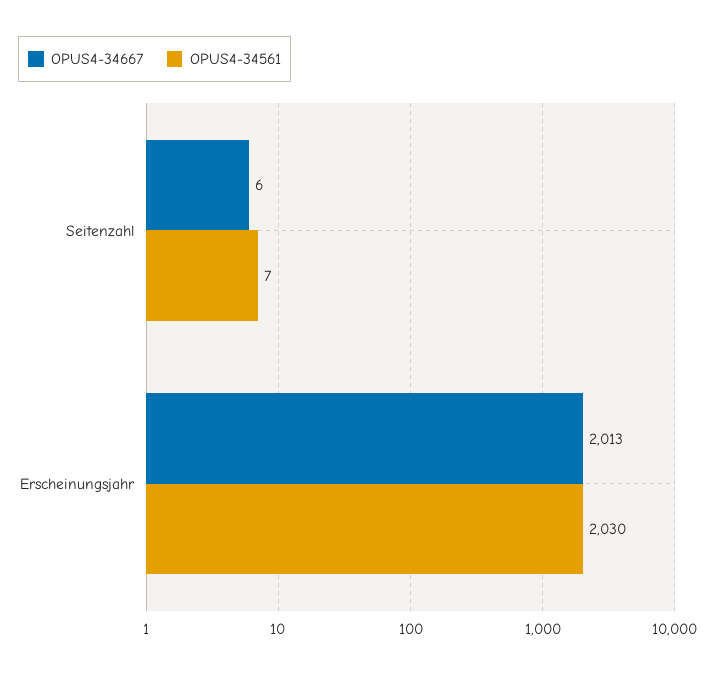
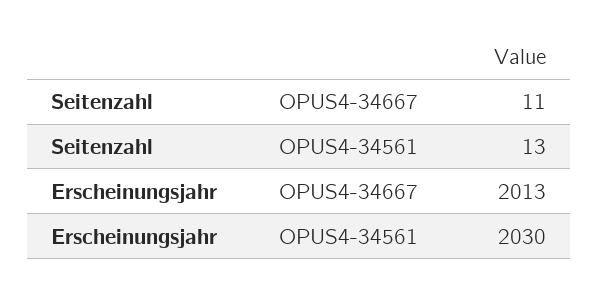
  {
    "OPUS4-34667": {
-     "Seitenzahl": 6,
+     "Seitenzahl": 11,
      "Erscheinungsjahr": 2013
    },
    "OPUS4-34561": {
-     "Seitenzahl": 7,
+     "Seitenzahl": 13,
      "Erscheinungsjahr": 2030
    }
  }

